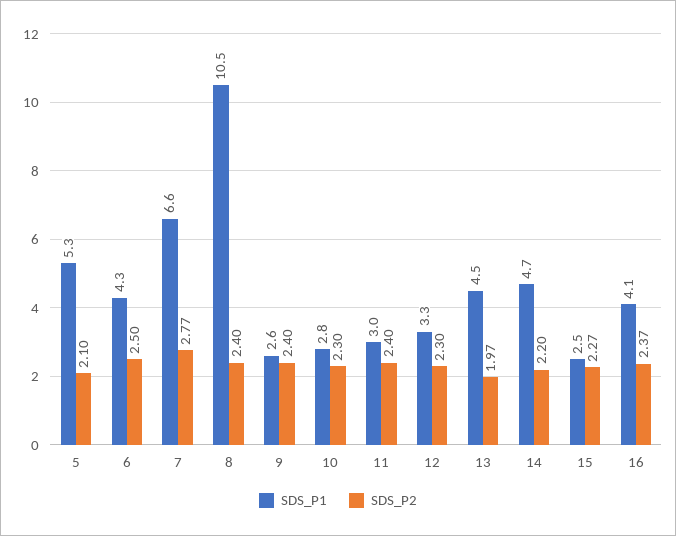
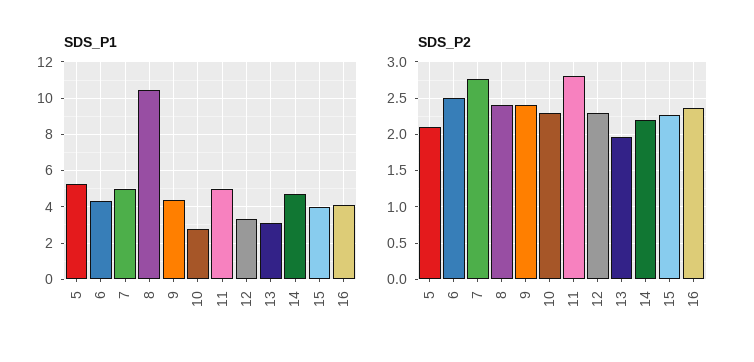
  {
    "SDS_P1": {
      "5": 5.3,
      "6": 4.3,
-     "7": 6.6,
+     "7": 5,
      "8": 10.5,
-     "9": 2.6,
+     "9": 4.5,
      "10": 2.8,
-     "11": 3,
+     "11": 5,
      "12": 3.3,
-     "13": 4.5,
+     "13": 3,
      "14": 4.7,
-     "15": 2.5,
+     "15": 4,
      "16": 4.1
    },
    "SDS_P2": {
      "5": 2.1,
      "6": 2.5,
      "7": 2.77,
      "8": 2.4,
      "9": 2.4,
      "10": 2.3,
-     "11": 2.4,
+     "11": 2.8,
      "12": 2.3,
      "13": 1.97,
      "14": 2.2,
      "15": 2.27,
      "16": 2.37
    }
  }

